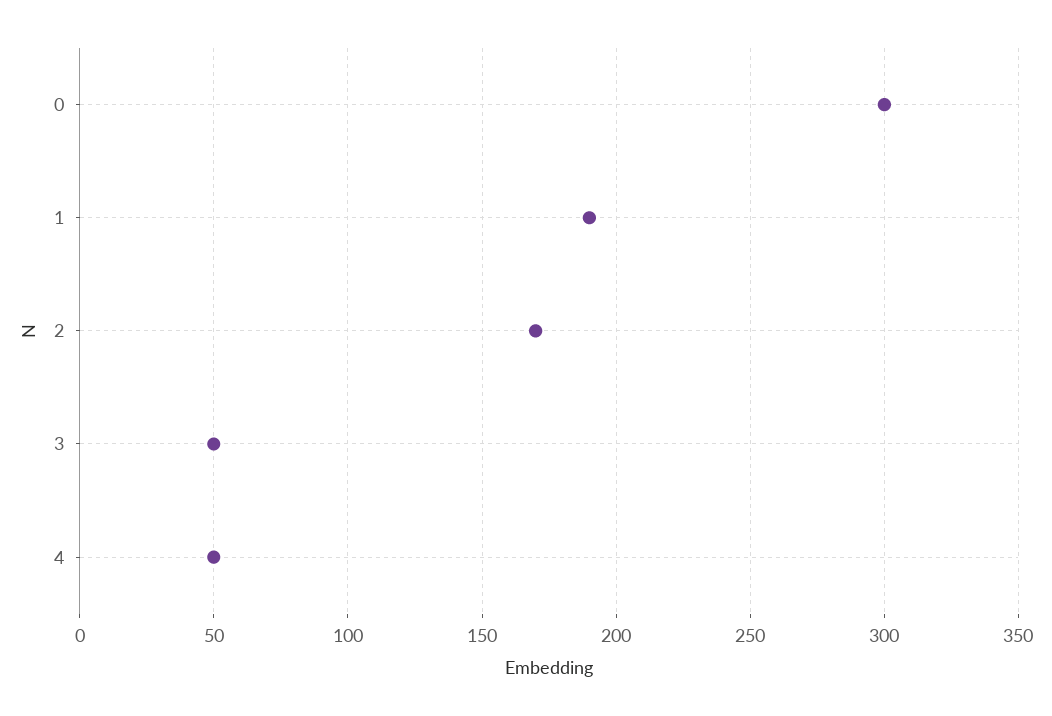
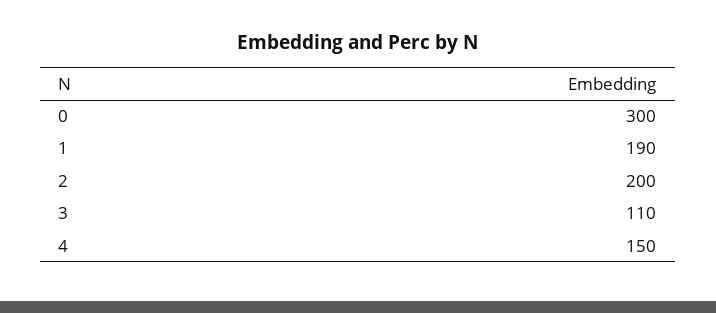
  {
    "0": 300,
    "1": 190,
-   "2": 170,
+   "2": 200,
-   "3": 50,
+   "3": 110,
-   "4": 50
+   "4": 150
  }

